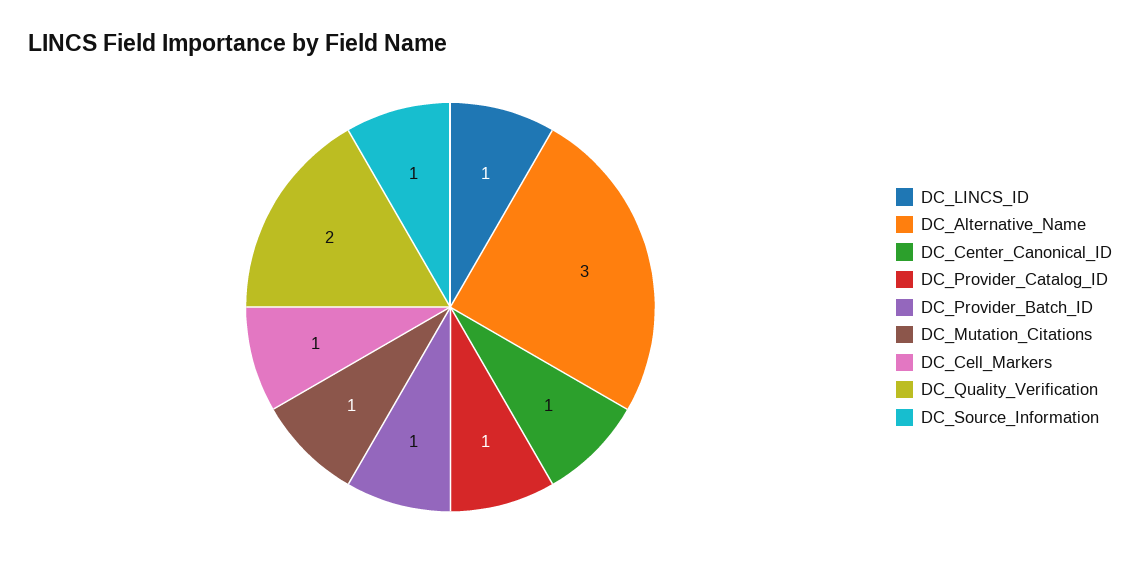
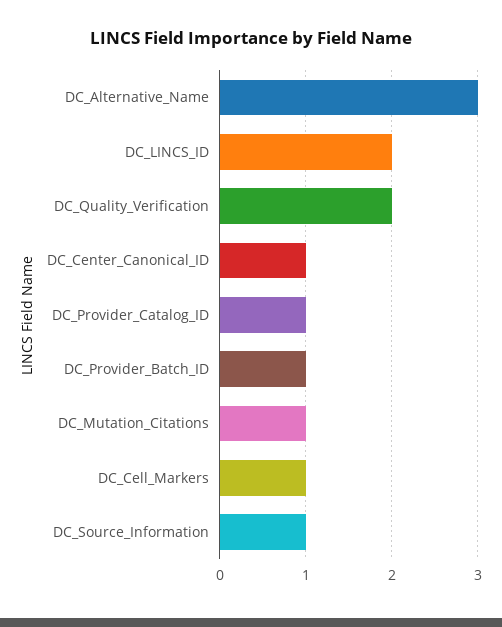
  {
-   "DC_LINCS_ID": 1,
+   "DC_LINCS_ID": 2,
    "DC_Alternative_Name": 3,
    "DC_Center_Canonical_ID": 1,
    "DC_Provider_Catalog_ID": 1,
    "DC_Provider_Batch_ID": 1,
    "DC_Mutation_Citations": 1,
    "DC_Cell_Markers": 1,
    "DC_Quality_Verification": 2,
    "DC_Source_Information": 1
  }

